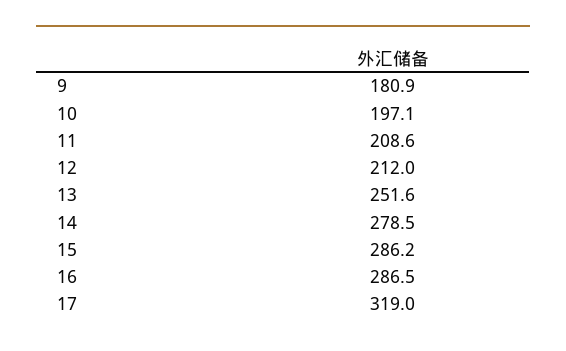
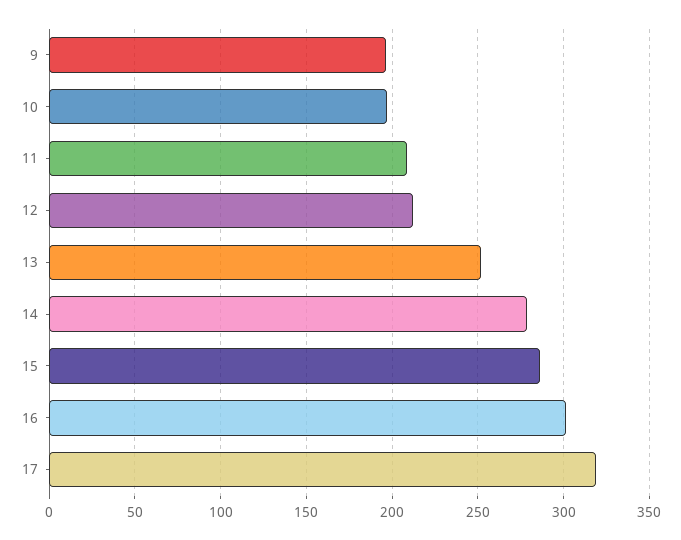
  {
-   "9": 180.9,
+   "9": 195,
    "10": 197.1,
    "11": 208.6,
    "12": 212,
    "13": 251.6,
    "14": 278.5,
    "15": 286.2,
-   "16": 286.5,
+   "16": 300,
    "17": 319
  }

